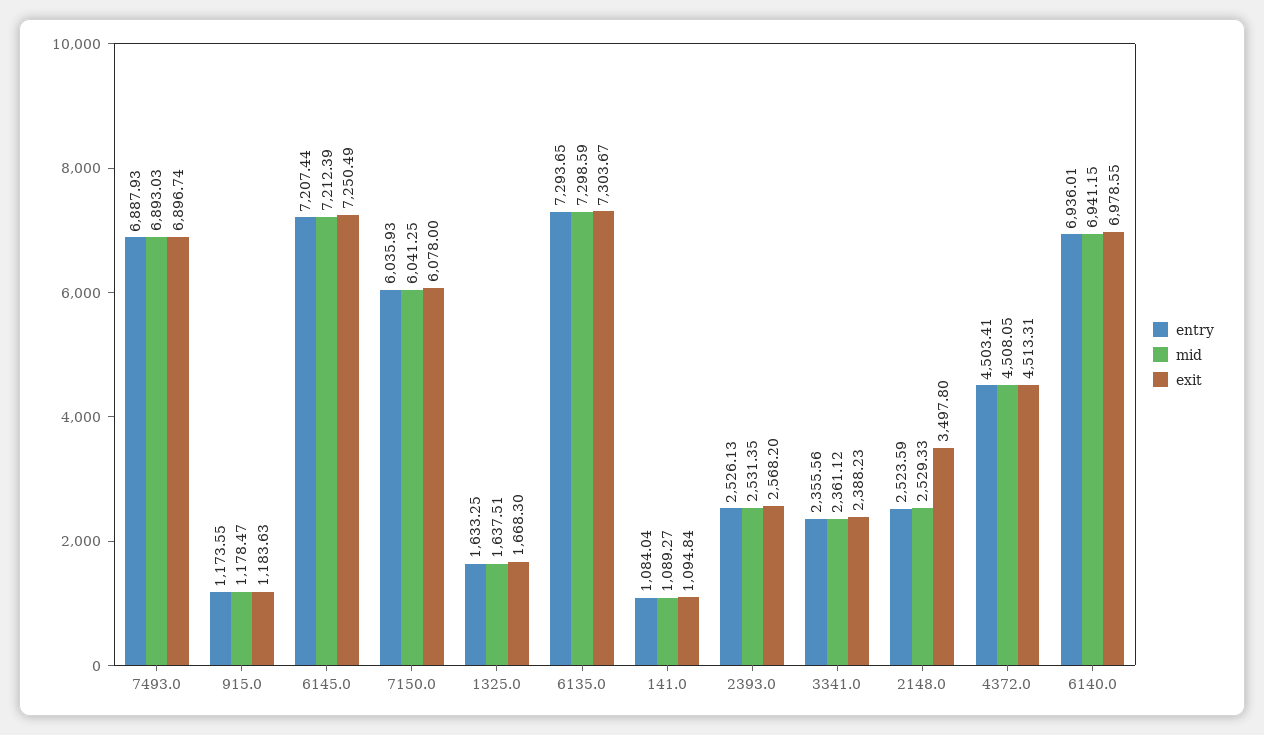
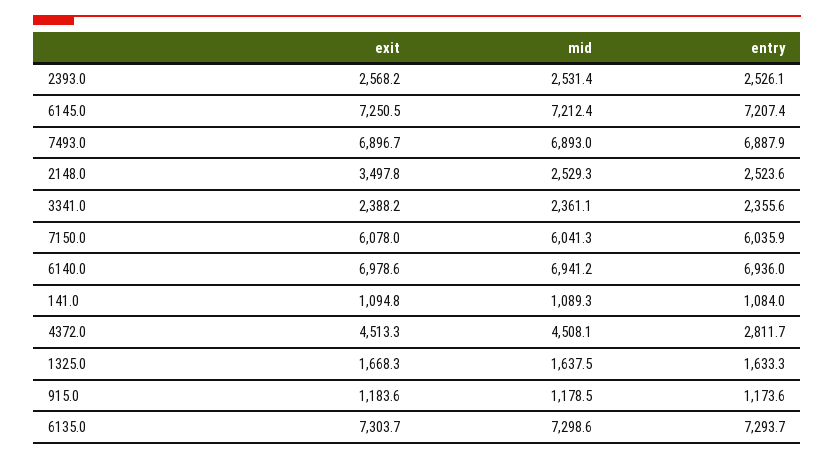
  {
    "entry": {
      "7493.0": 6887.93,
      "915.0": 1173.55,
      "6145.0": 7207.44,
      "7150.0": 6035.93,
      "1325.0": 1633.25,
      "6135.0": 7293.65,
      "141.0": 1084.04,
      "2393.0": 2526.13,
      "3341.0": 2355.56,
      "2148.0": 2523.59,
-     "4372.0": 4503.41,
+     "4372.0": 2811.7,
      "6140.0": 6936.01
    },
    "mid": {
      "7493.0": 6893.03,
      "915.0": 1178.47,
      "6145.0": 7212.39,
      "7150.0": 6041.25,
      "1325.0": 1637.51,
      "6135.0": 7298.59,
      "141.0": 1089.27,
      "2393.0": 2531.35,
      "3341.0": 2361.12,
      "2148.0": 2529.33,
      "4372.0": 4508.05,
      "6140.0": 6941.15
    },
    "exit": {
      "7493.0": 6896.74,
      "915.0": 1183.63,
      "6145.0": 7250.49,
      "7150.0": 6078,
      "1325.0": 1668.3,
      "6135.0": 7303.67,
      "141.0": 1094.84,
      "2393.0": 2568.2,
      "3341.0": 2388.23,
      "2148.0": 3497.8,
      "4372.0": 4513.31,
      "6140.0": 6978.55
    }
  }

